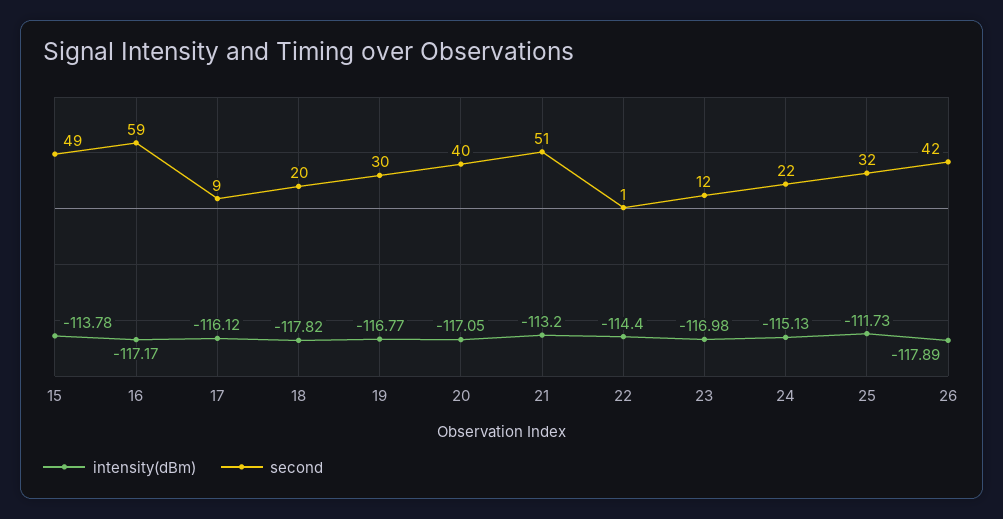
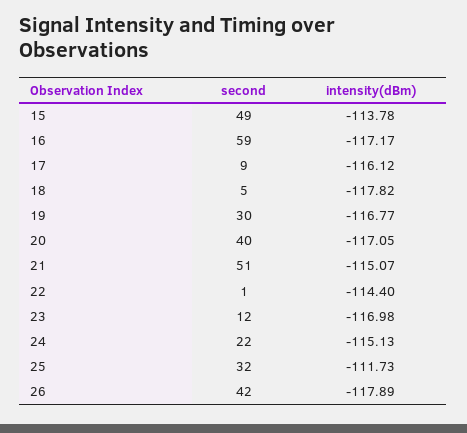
  {
    "intensity(dBm)": {
      "15": -113.78,
      "16": -117.17,
      "17": -116.12,
      "18": -117.82,
      "19": -116.77,
      "20": -117.05,
-     "21": -113.2,
+     "21": -115.07,
      "22": -114.4,
      "23": -116.98,
      "24": -115.13,
      "25": -111.73,
      "26": -117.89
    },
    "second": {
      "15": 49,
      "16": 59,
      "17": 9,
-     "18": 20,
+     "18": 5,
      "19": 30,
      "20": 40,
      "21": 51,
      "22": 1,
      "23": 12,
      "24": 22,
      "25": 32,
      "26": 42
    }
  }

